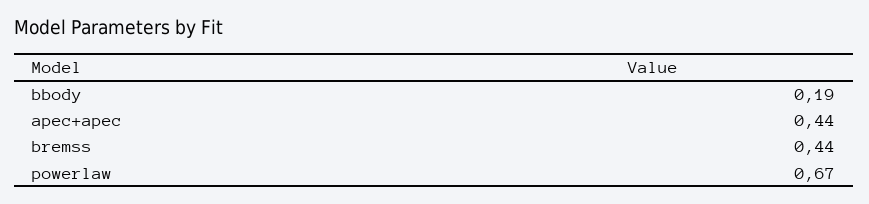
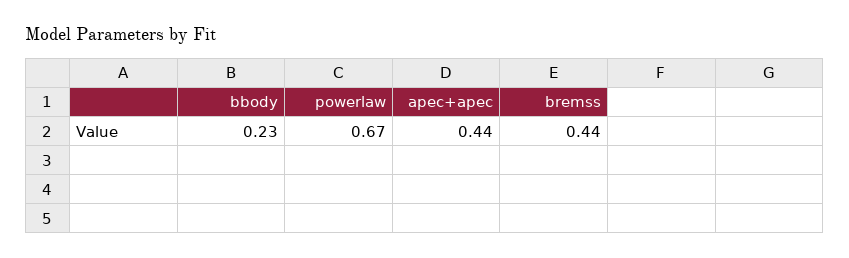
  {
-   "bbody": 0.19,
+   "bbody": 0.23,
    "apec+apec": 0.44,
    "bremss": 0.44,
    "powerlaw": 0.67
  }

